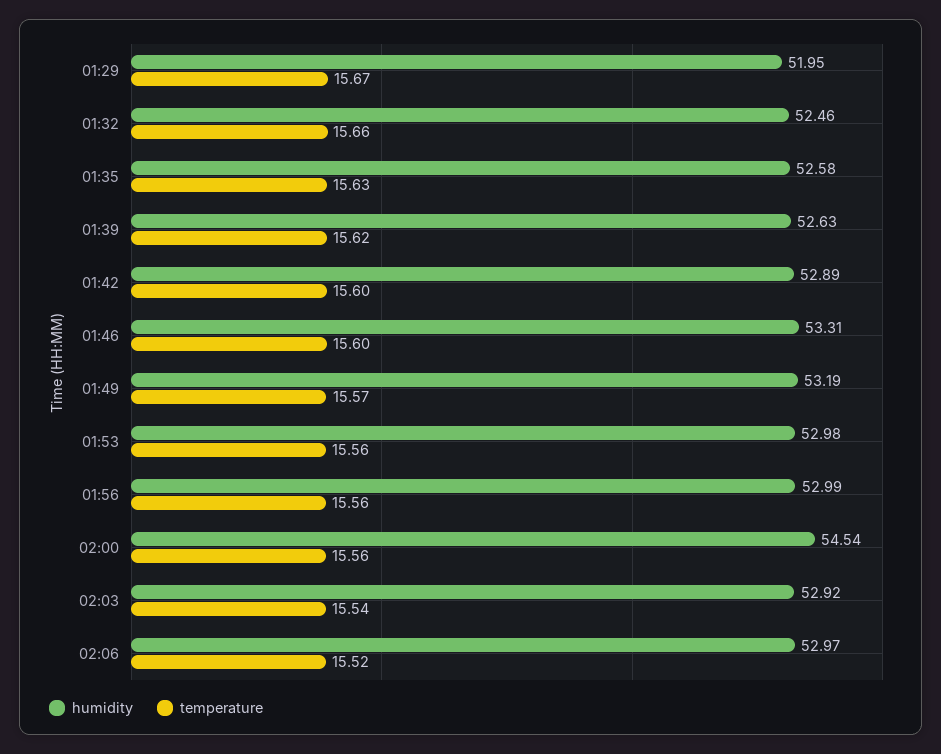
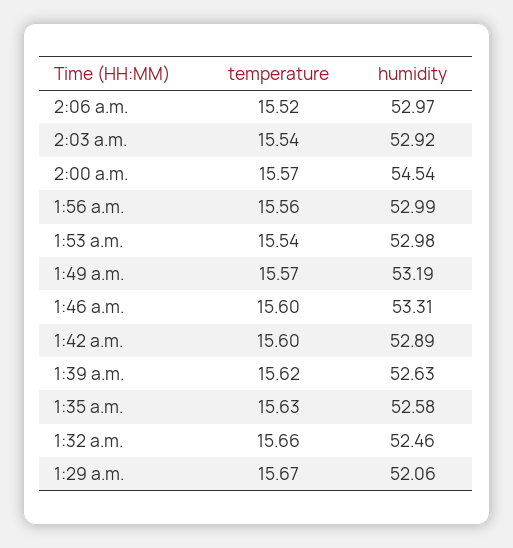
  {
    "humidity": {
-     "01:29": 51.95,
+     "01:29": 52.06,
      "01:32": 52.46,
      "01:35": 52.58,
      "01:39": 52.63,
      "01:42": 52.89,
      "01:46": 53.31,
      "01:49": 53.19,
      "01:53": 52.98,
      "01:56": 52.99,
      "02:00": 54.54,
      "02:03": 52.92,
      "02:06": 52.97
    },
    "temperature": {
      "01:29": 15.67,
      "01:32": 15.66,
      "01:35": 15.63,
      "01:39": 15.62,
      "01:42": 15.6,
      "01:46": 15.6,
      "01:49": 15.57,
-     "01:53": 15.56,
+     "01:53": 15.54,
      "01:56": 15.56,
-     "02:00": 15.56,
+     "02:00": 15.57,
      "02:03": 15.54,
      "02:06": 15.52
    }
  }

